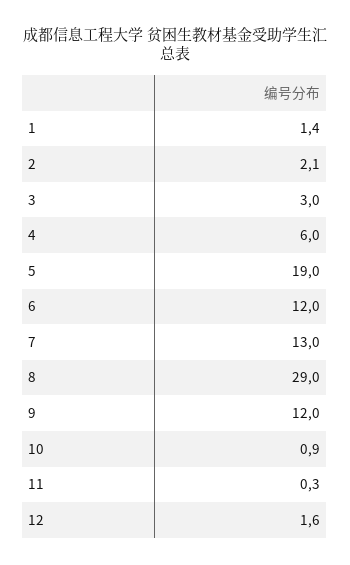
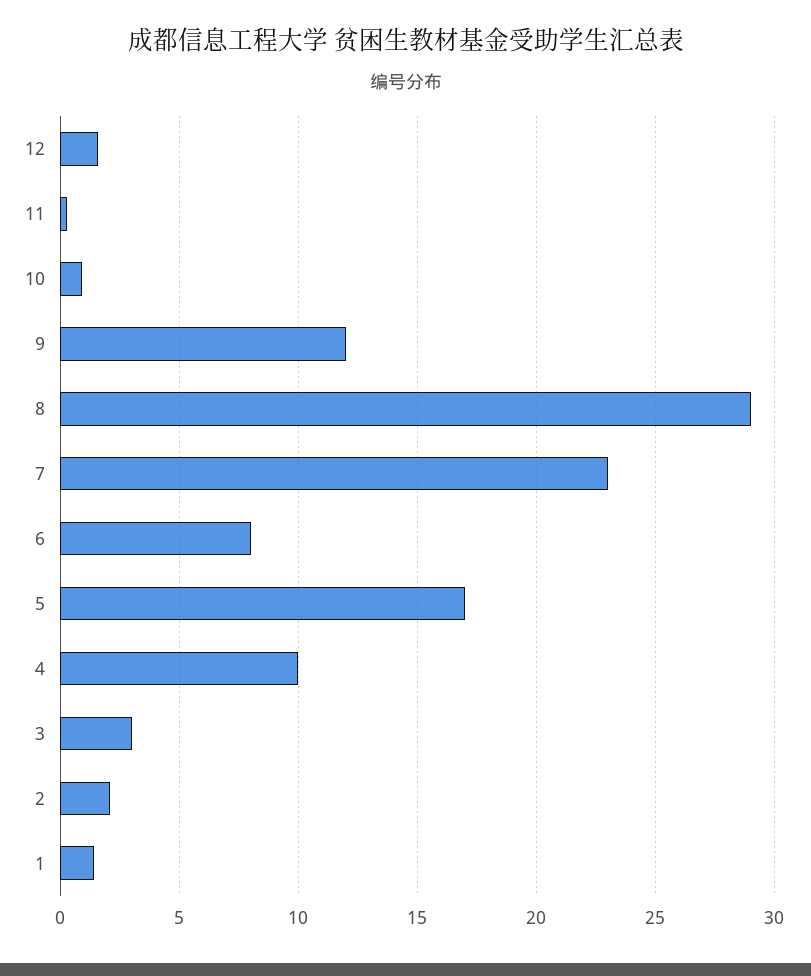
  {
    "1": 1.4,
    "2": 2.1,
    "3": 3,
-   "4": 6,
+   "4": 10,
-   "5": 19,
+   "5": 17,
-   "6": 12,
+   "6": 8,
-   "7": 13,
+   "7": 23,
    "8": 29,
    "9": 12,
    "10": 0.9,
    "11": 0.3,
    "12": 1.6
  }

